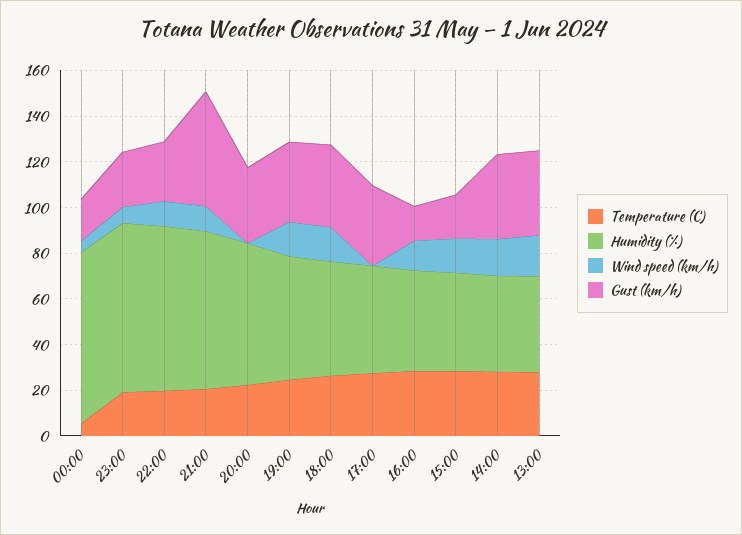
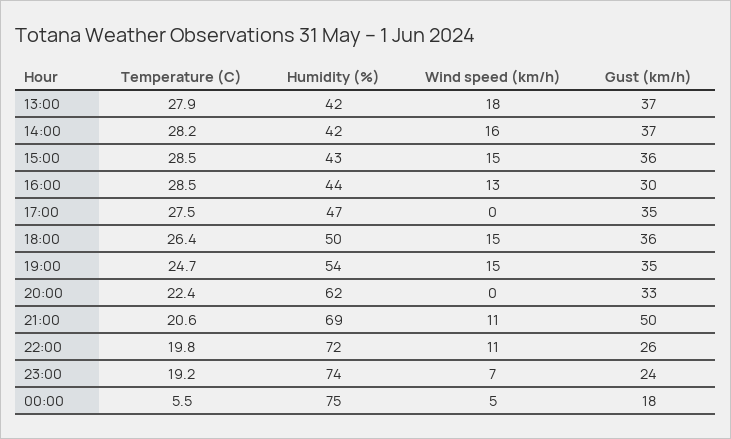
  {
    "Temperature (C)": {
      "00:00": 5.5,
      "23:00": 19.2,
      "22:00": 19.8,
      "21:00": 20.6,
      "20:00": 22.4,
      "19:00": 24.7,
      "18:00": 26.4,
      "17:00": 27.5,
      "16:00": 28.5,
      "15:00": 28.5,
      "14:00": 28.2,
      "13:00": 27.9
    },
    "Humidity (%)": {
      "00:00": 75,
      "23:00": 74,
      "22:00": 72,
      "21:00": 69,
      "20:00": 62,
      "19:00": 54,
      "18:00": 50,
      "17:00": 47,
      "16:00": 44,
      "15:00": 43,
      "14:00": 42,
      "13:00": 42
    },
    "Wind speed (km/h)": {
      "00:00": 5,
      "23:00": 7,
      "22:00": 11,
      "21:00": 11,
      "20:00": 0,
      "19:00": 15,
      "18:00": 15,
      "17:00": 0,
      "16:00": 13,
      "15:00": 15,
      "14:00": 16,
      "13:00": 18
    },
    "Gust (km/h)": {
      "00:00": 18,
      "23:00": 24,
      "22:00": 26,
      "21:00": 50,
      "20:00": 33,
      "19:00": 35,
      "18:00": 36,
      "17:00": 35,
-     "16:00": 15,
+     "16:00": 30,
-     "15:00": 20,
+     "15:00": 36,
      "14:00": 37,
      "13:00": 37
    }
  }

